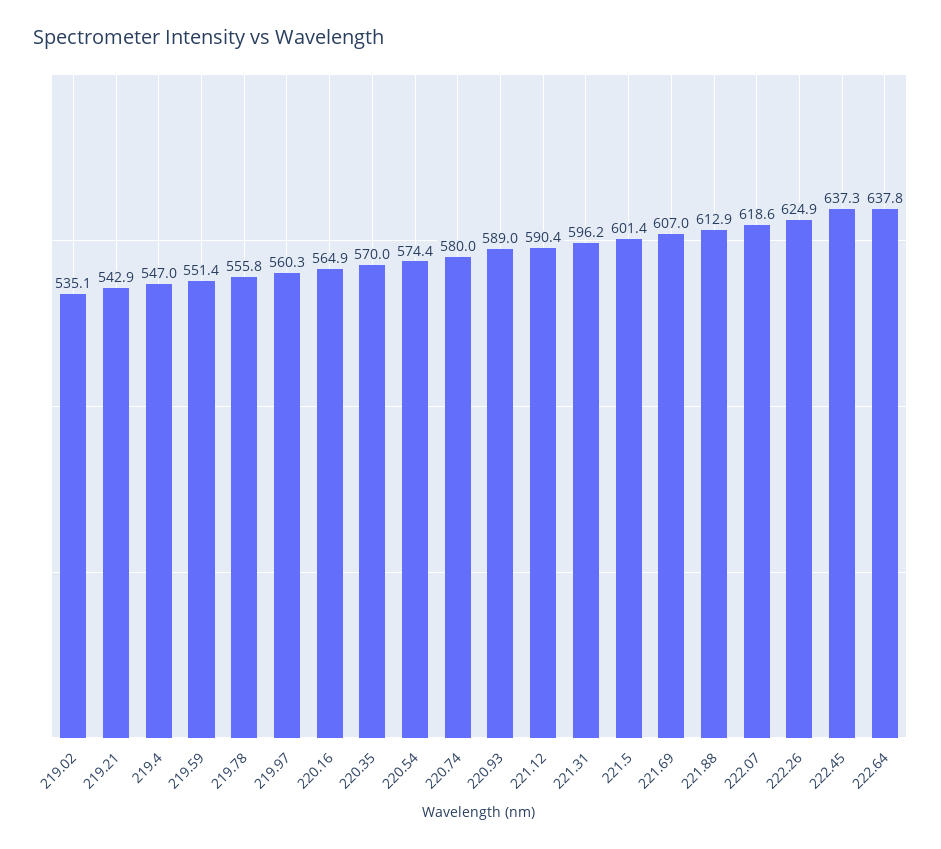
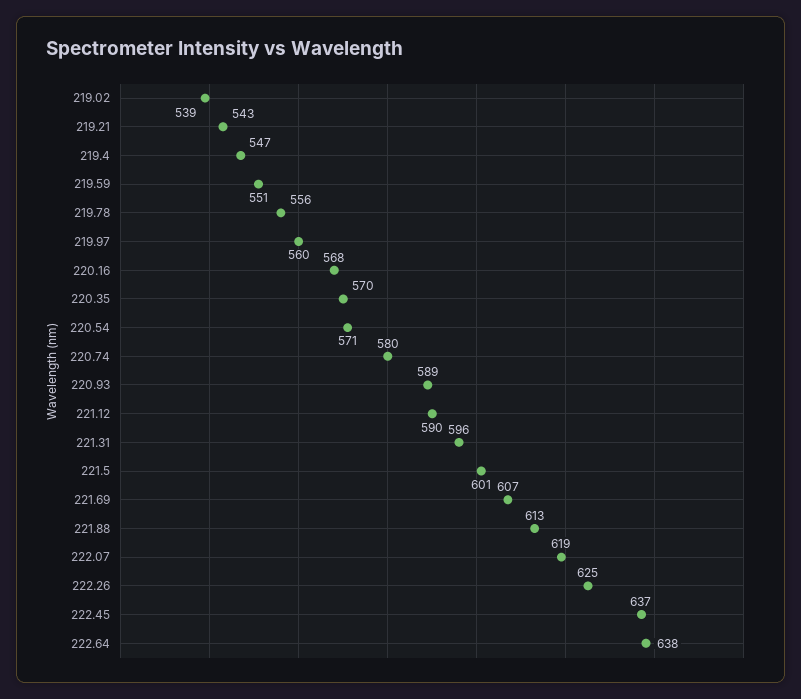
  {
-   "219.02": 535.1,
+   "219.02": 539,
    "219.21": 542.9,
    "219.4": 547,
    "219.59": 551.4,
    "219.78": 555.8,
    "219.97": 560.3,
-   "220.16": 564.9,
+   "220.16": 568,
    "220.35": 570,
-   "220.54": 574.4,
+   "220.54": 571,
    "220.74": 580,
    "220.93": 589,
    "221.12": 590.4,
    "221.31": 596.2,
    "221.5": 601.4,
    "221.69": 607,
    "221.88": 612.9,
    "222.07": 618.6,
    "222.26": 624.9,
    "222.45": 637.3,
    "222.64": 637.8
  }

